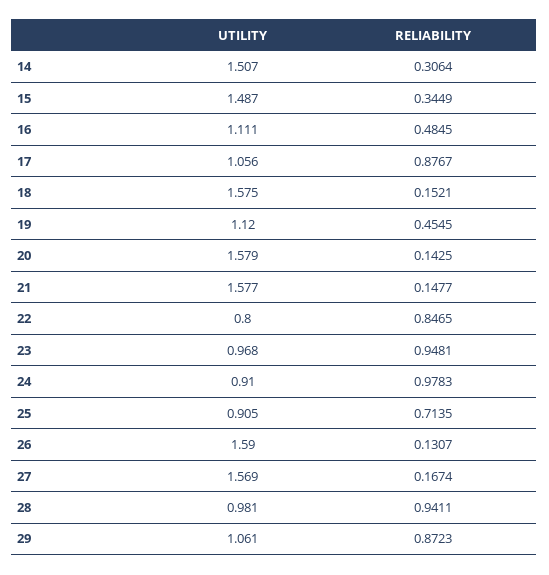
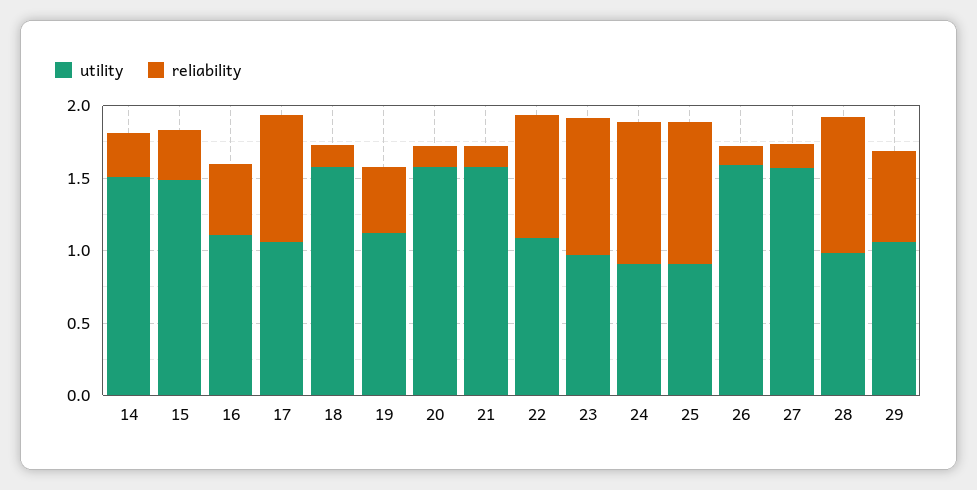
  {
    "UTILITY": {
      "14": 1.507,
      "15": 1.487,
      "16": 1.111,
      "17": 1.056,
      "18": 1.575,
      "19": 1.12,
      "20": 1.579,
      "21": 1.577,
-     "22": 0.8,
+     "22": 1.1,
      "23": 0.968,
      "24": 0.91,
      "25": 0.905,
      "26": 1.59,
      "27": 1.569,
      "28": 0.981,
      "29": 1.061
    },
    "RELIABILITY": {
      "14": 0.3064,
      "15": 0.3449,
      "16": 0.4845,
      "17": 0.8767,
      "18": 0.1521,
      "19": 0.4545,
      "20": 0.1425,
      "21": 0.1477,
      "22": 0.8465,
      "23": 0.9481,
      "24": 0.9783,
-     "25": 0.7135,
+     "25": 1,
      "26": 0.1307,
      "27": 0.1674,
      "28": 0.9411,
-     "29": 0.8723
+     "29": 0.6
    }
  }

